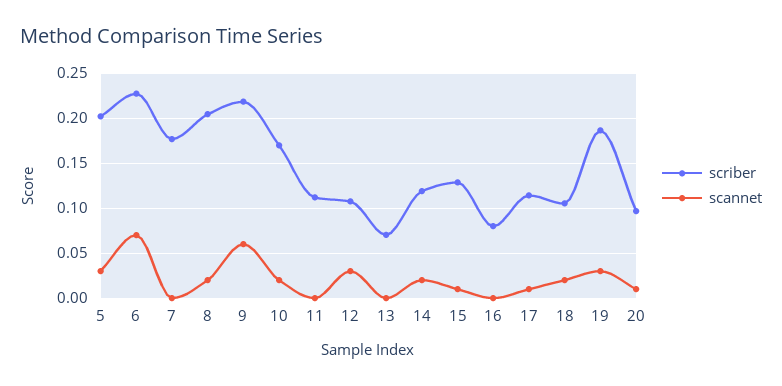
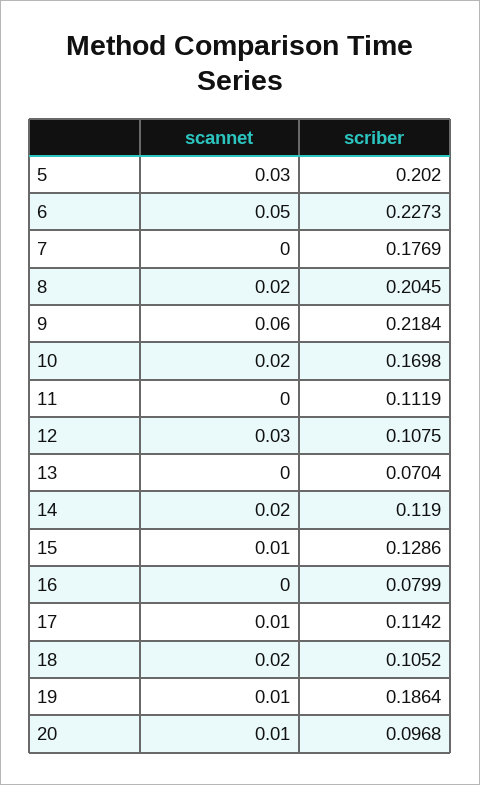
  {
    "scriber": {
      "5": 0.202,
      "6": 0.2273,
      "7": 0.1769,
      "8": 0.2045,
      "9": 0.2184,
      "10": 0.1698,
      "11": 0.1119,
      "12": 0.1075,
      "13": 0.0704,
      "14": 0.119,
      "15": 0.1286,
      "16": 0.0799,
      "17": 0.1142,
      "18": 0.1052,
      "19": 0.1864,
      "20": 0.0968
    },
    "scannet": {
      "5": 0.03,
-     "6": 0.07,
+     "6": 0.05,
      "7": 0,
      "8": 0.02,
      "9": 0.06,
      "10": 0.02,
      "11": 0,
      "12": 0.03,
      "13": 0,
      "14": 0.02,
      "15": 0.01,
      "16": 0,
      "17": 0.01,
      "18": 0.02,
-     "19": 0.03,
+     "19": 0.01,
      "20": 0.01
    }
  }

